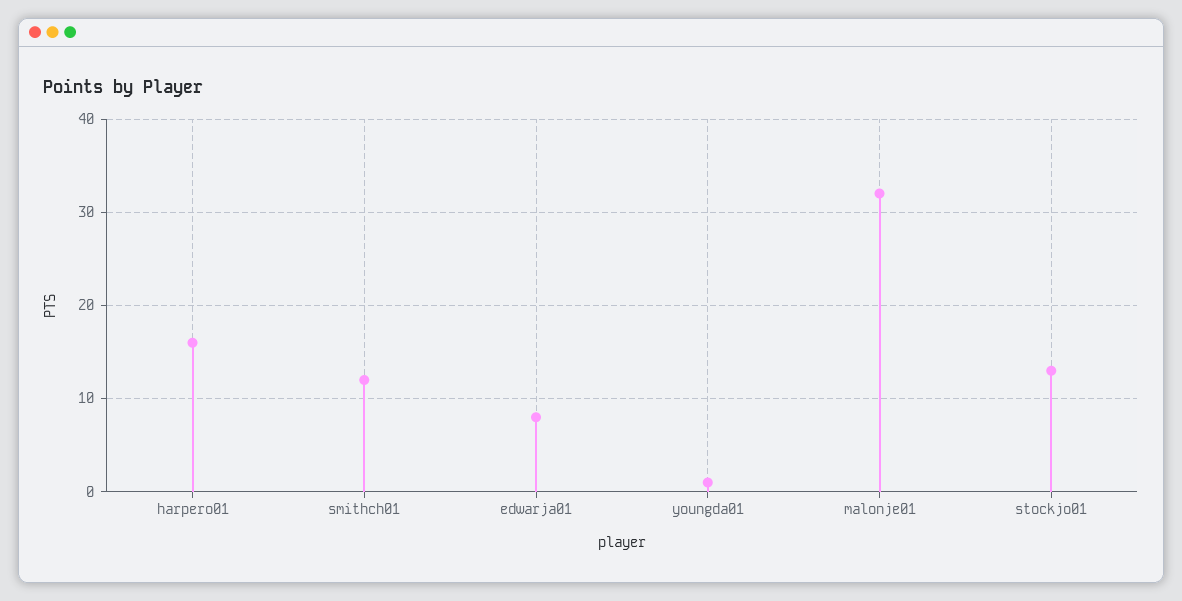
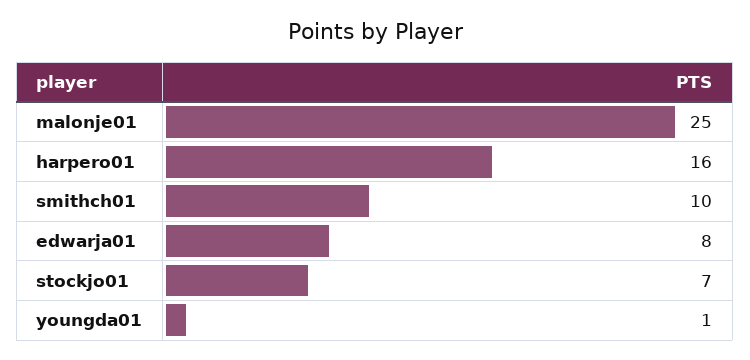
  {
    "harpero01": 16,
-   "smithch01": 12,
+   "smithch01": 10,
    "edwarja01": 8,
    "youngda01": 1,
-   "malonje01": 32,
+   "malonje01": 25,
-   "stockjo01": 13
+   "stockjo01": 7
  }

